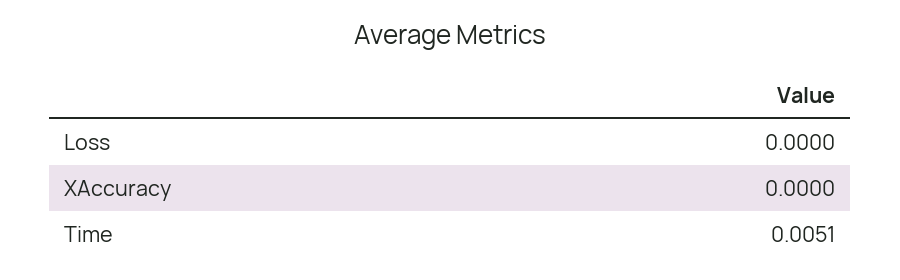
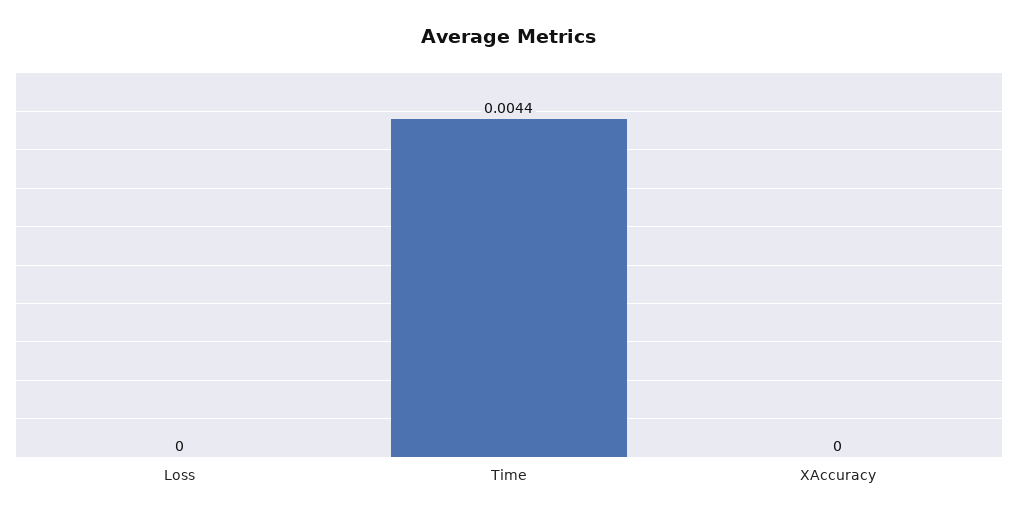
  {
    "Loss": 0,
    "XAccuracy": 0,
-   "Time": 0.0051
+   "Time": 0.0044
  }

